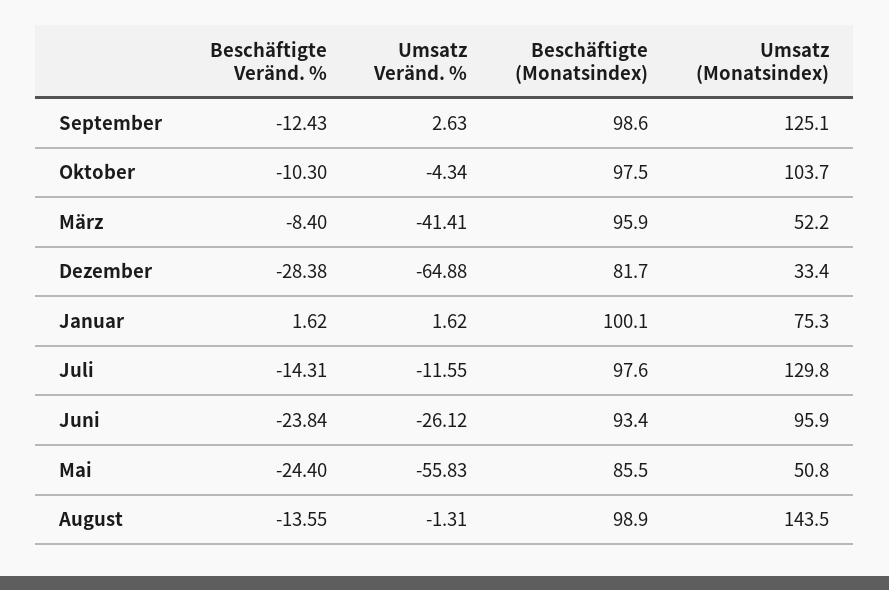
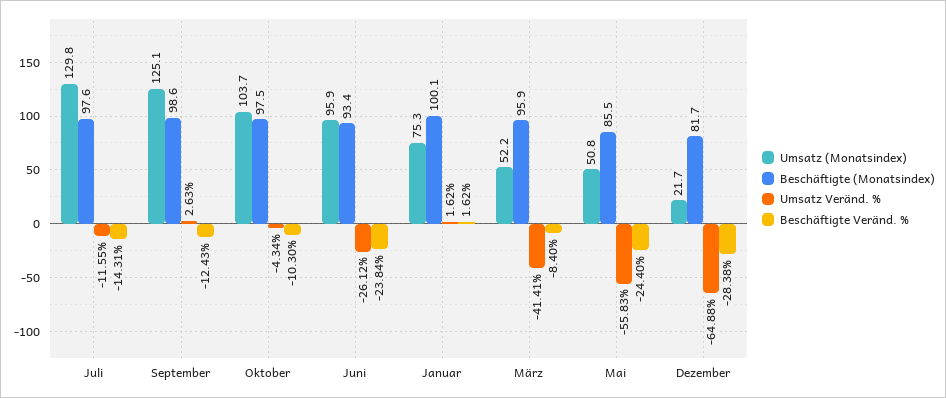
  {
    "Beschäftigte Veränd. %": {
      "September": -12.43,
      "Oktober": -10.3,
      "März": -8.4,
      "Dezember": -28.38,
      "Januar": 1.62,
      "Juli": -14.31,
      "Juni": -23.84,
-     "Mai": -24.4,
+     "Mai": -24.4
-     "August": -13.55
    },
    "Umsatz Veränd. %": {
      "September": 2.63,
      "Oktober": -4.34,
      "März": -41.41,
      "Dezember": -64.88,
      "Januar": 1.62,
      "Juli": -11.55,
      "Juni": -26.12,
-     "Mai": -55.83,
+     "Mai": -55.83
-     "August": -1.31
    },
    "Beschäftigte (Monatsindex)": {
      "September": 98.6,
      "Oktober": 97.5,
      "März": 95.9,
      "Dezember": 81.7,
      "Januar": 100.1,
      "Juli": 97.6,
      "Juni": 93.4,
-     "Mai": 85.5,
+     "Mai": 85.5
-     "August": 98.9
    },
    "Umsatz (Monatsindex)": {
      "September": 125.1,
      "Oktober": 103.7,
      "März": 52.2,
-     "Dezember": 33.4,
+     "Dezember": 21.7,
      "Januar": 75.3,
      "Juli": 129.8,
      "Juni": 95.9,
-     "Mai": 50.8,
+     "Mai": 50.8
-     "August": 143.5
    }
  }

